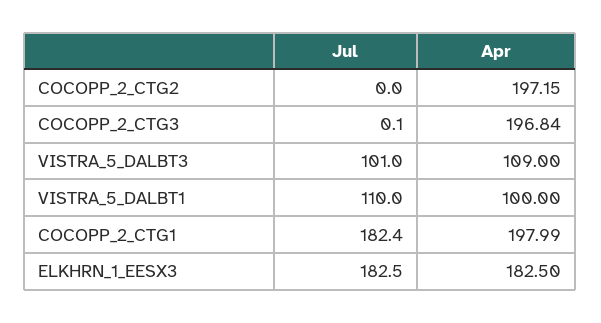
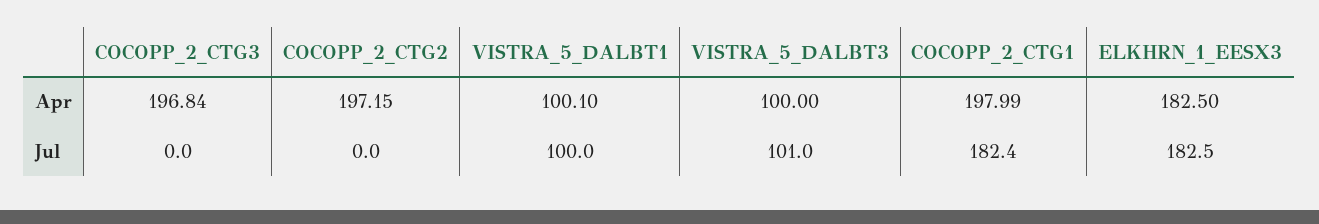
  {
    "Jul": {
      "COCOPP_2_CTG2": 0,
-     "COCOPP_2_CTG3": 0.1,
+     "COCOPP_2_CTG3": 0,
      "VISTRA_5_DALBT3": 101,
-     "VISTRA_5_DALBT1": 110,
+     "VISTRA_5_DALBT1": 100,
      "COCOPP_2_CTG1": 182.4,
      "ELKHRN_1_EESX3": 182.5
    },
    "Apr": {
      "COCOPP_2_CTG2": 197.15,
      "COCOPP_2_CTG3": 196.84,
-     "VISTRA_5_DALBT3": 109,
+     "VISTRA_5_DALBT3": 100,
-     "VISTRA_5_DALBT1": 100,
+     "VISTRA_5_DALBT1": 100.1,
      "COCOPP_2_CTG1": 197.99,
      "ELKHRN_1_EESX3": 182.5
    }
  }

